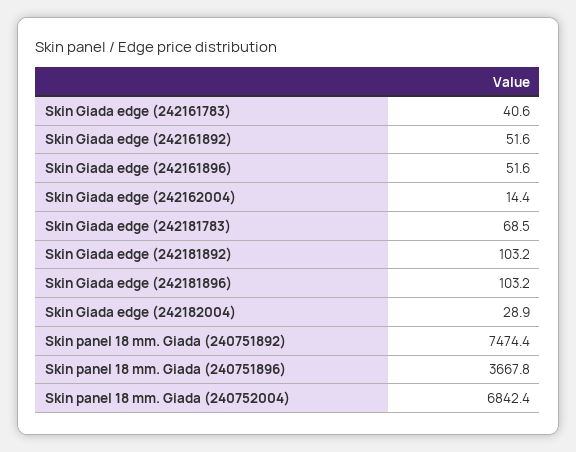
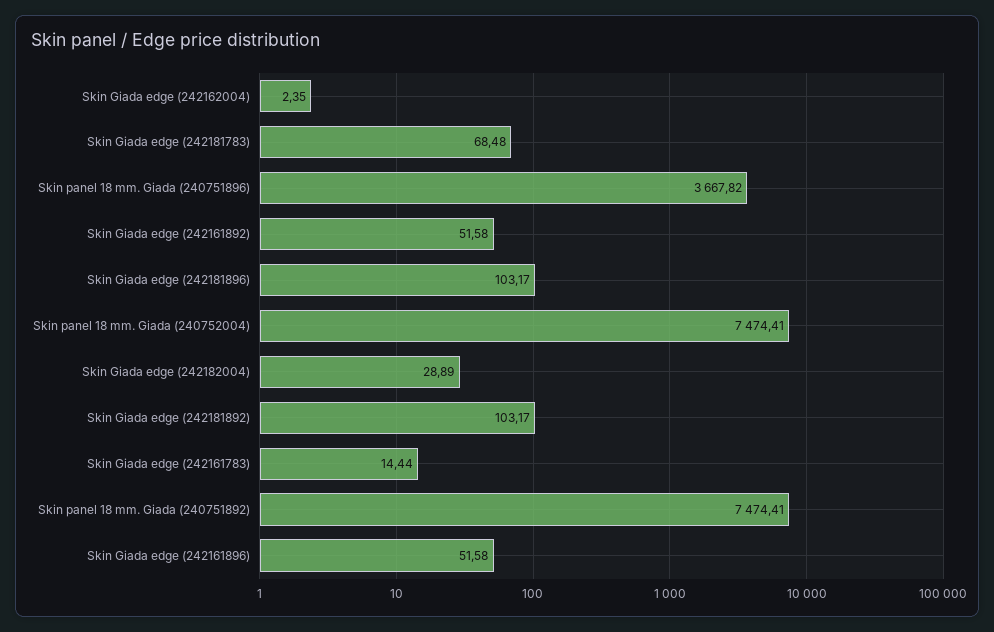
  {
-   "Skin Giada edge (242161783)": 40.6,
+   "Skin Giada edge (242161783)": 14.44,
    "Skin Giada edge (242161892)": 51.58,
    "Skin Giada edge (242161896)": 51.58,
-   "Skin Giada edge (242162004)": 14.4,
+   "Skin Giada edge (242162004)": 2.35,
    "Skin Giada edge (242181783)": 68.48,
    "Skin Giada edge (242181892)": 103.17,
    "Skin Giada edge (242181896)": 103.17,
    "Skin Giada edge (242182004)": 28.89,
    "Skin panel 18 mm. Giada (240751892)": 7474.41,
    "Skin panel 18 mm. Giada (240751896)": 3667.82,
-   "Skin panel 18 mm. Giada (240752004)": 6842.4
+   "Skin panel 18 mm. Giada (240752004)": 7474.41
  }

